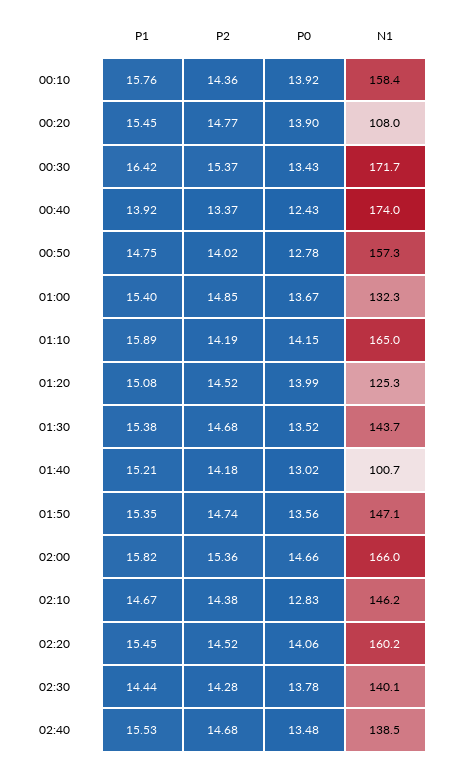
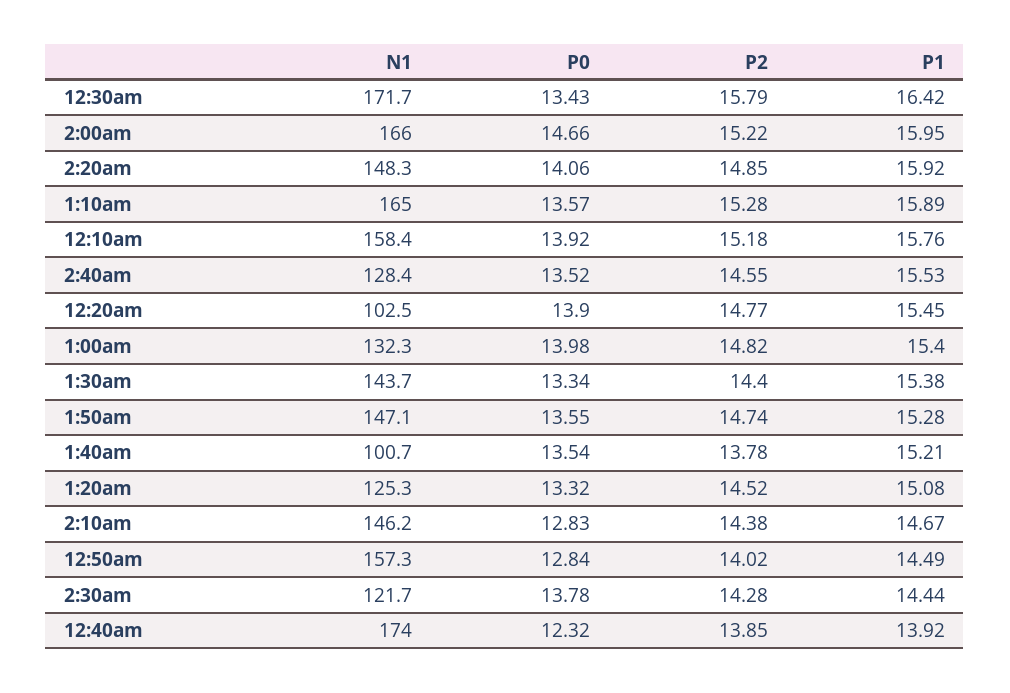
  {
    "P1": {
      "00:10": 15.76,
      "00:20": 15.45,
      "00:30": 16.42,
      "00:40": 13.92,
-     "00:50": 14.75,
+     "00:50": 14.49,
      "01:00": 15.4,
      "01:10": 15.89,
      "01:20": 15.08,
      "01:30": 15.38,
      "01:40": 15.21,
-     "01:50": 15.35,
+     "01:50": 15.28,
-     "02:00": 15.82,
+     "02:00": 15.95,
      "02:10": 14.67,
-     "02:20": 15.45,
+     "02:20": 15.92,
      "02:30": 14.44,
      "02:40": 15.53
    },
    "P2": {
-     "00:10": 14.36,
+     "00:10": 15.18,
      "00:20": 14.77,
-     "00:30": 15.37,
+     "00:30": 15.79,
-     "00:40": 13.37,
+     "00:40": 13.85,
      "00:50": 14.02,
-     "01:00": 14.85,
+     "01:00": 14.82,
-     "01:10": 14.19,
+     "01:10": 15.28,
      "01:20": 14.52,
-     "01:30": 14.68,
+     "01:30": 14.4,
-     "01:40": 14.18,
+     "01:40": 13.78,
      "01:50": 14.74,
-     "02:00": 15.36,
+     "02:00": 15.22,
      "02:10": 14.38,
-     "02:20": 14.52,
+     "02:20": 14.85,
      "02:30": 14.28,
-     "02:40": 14.68
+     "02:40": 14.55
    },
    "P0": {
      "00:10": 13.92,
      "00:20": 13.9,
      "00:30": 13.43,
-     "00:40": 12.43,
+     "00:40": 12.32,
-     "00:50": 12.78,
+     "00:50": 12.84,
-     "01:00": 13.67,
+     "01:00": 13.98,
-     "01:10": 14.15,
+     "01:10": 13.57,
-     "01:20": 13.99,
+     "01:20": 13.32,
-     "01:30": 13.52,
+     "01:30": 13.34,
-     "01:40": 13.02,
+     "01:40": 13.54,
-     "01:50": 13.56,
+     "01:50": 13.55,
      "02:00": 14.66,
      "02:10": 12.83,
      "02:20": 14.06,
      "02:30": 13.78,
-     "02:40": 13.48
+     "02:40": 13.52
    },
    "N1": {
      "00:10": 158.4,
-     "00:20": 108,
+     "00:20": 102.5,
      "00:30": 171.7,
      "00:40": 174,
      "00:50": 157.3,
      "01:00": 132.3,
      "01:10": 165,
      "01:20": 125.3,
      "01:30": 143.7,
      "01:40": 100.7,
      "01:50": 147.1,
      "02:00": 166,
      "02:10": 146.2,
-     "02:20": 160.2,
+     "02:20": 148.3,
-     "02:30": 140.1,
+     "02:30": 121.7,
-     "02:40": 138.5
+     "02:40": 128.4
    }
  }

